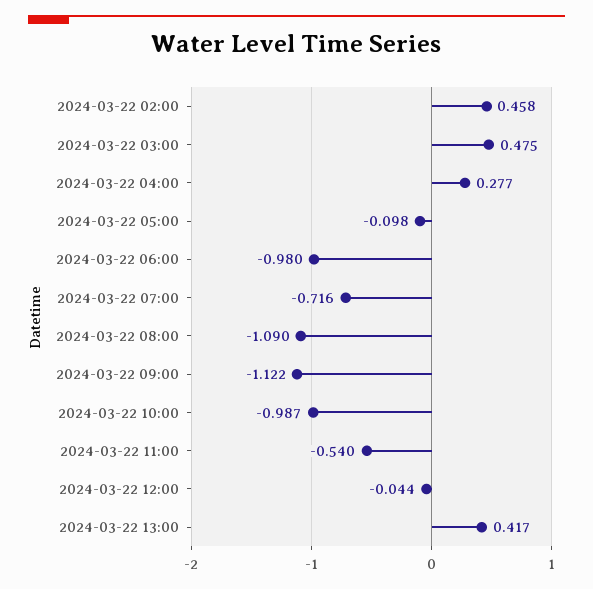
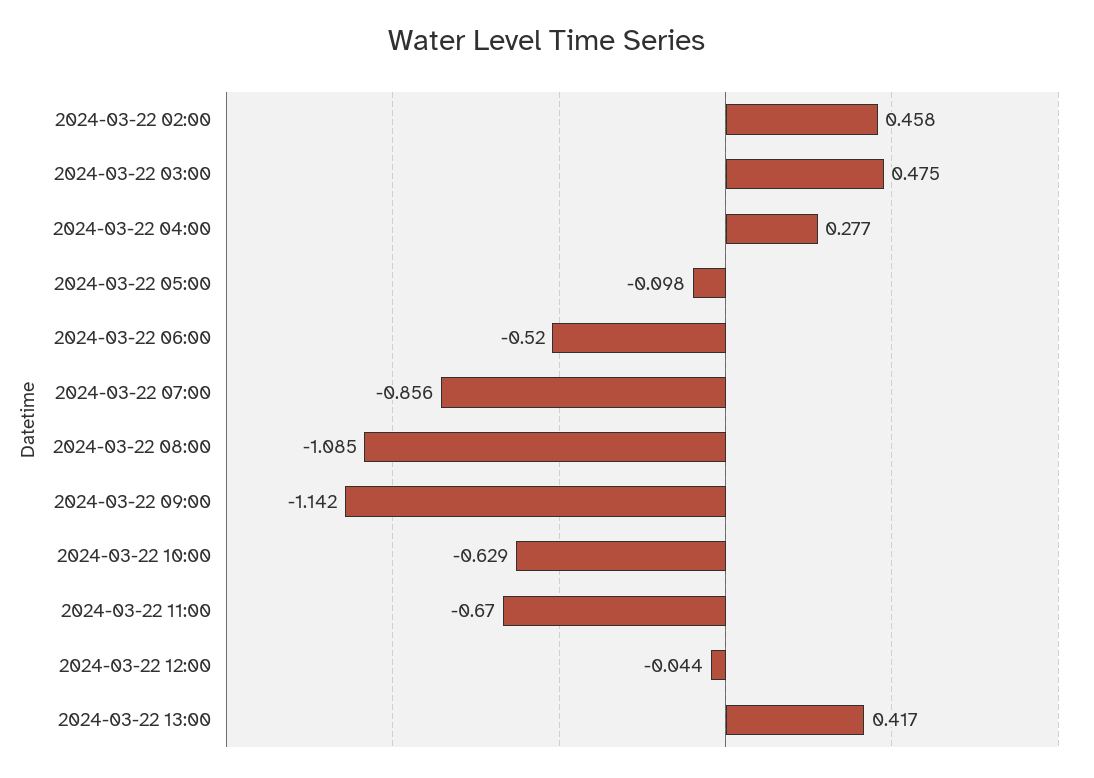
  {
    "2024-03-22 02:00": 0.458,
    "2024-03-22 03:00": 0.475,
    "2024-03-22 04:00": 0.277,
    "2024-03-22 05:00": -0.098,
-   "2024-03-22 06:00": -0.98,
+   "2024-03-22 06:00": -0.52,
-   "2024-03-22 07:00": -0.716,
+   "2024-03-22 07:00": -0.856,
-   "2024-03-22 08:00": -1.09,
+   "2024-03-22 08:00": -1.085,
-   "2024-03-22 09:00": -1.122,
+   "2024-03-22 09:00": -1.142,
-   "2024-03-22 10:00": -0.987,
+   "2024-03-22 10:00": -0.629,
-   "2024-03-22 11:00": -0.54,
+   "2024-03-22 11:00": -0.67,
    "2024-03-22 12:00": -0.044,
    "2024-03-22 13:00": 0.417
  }

